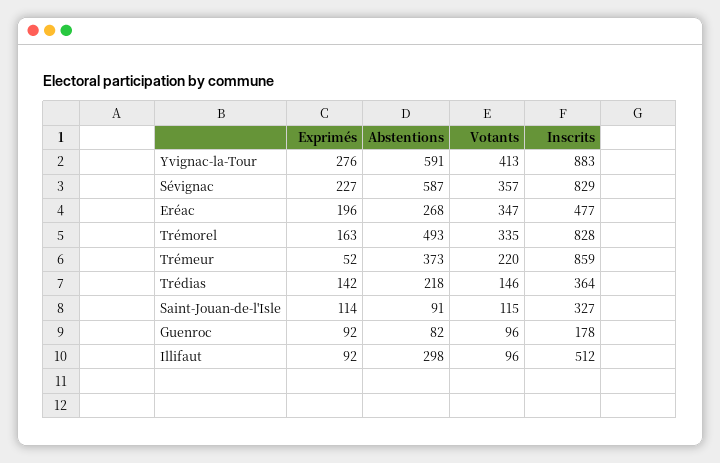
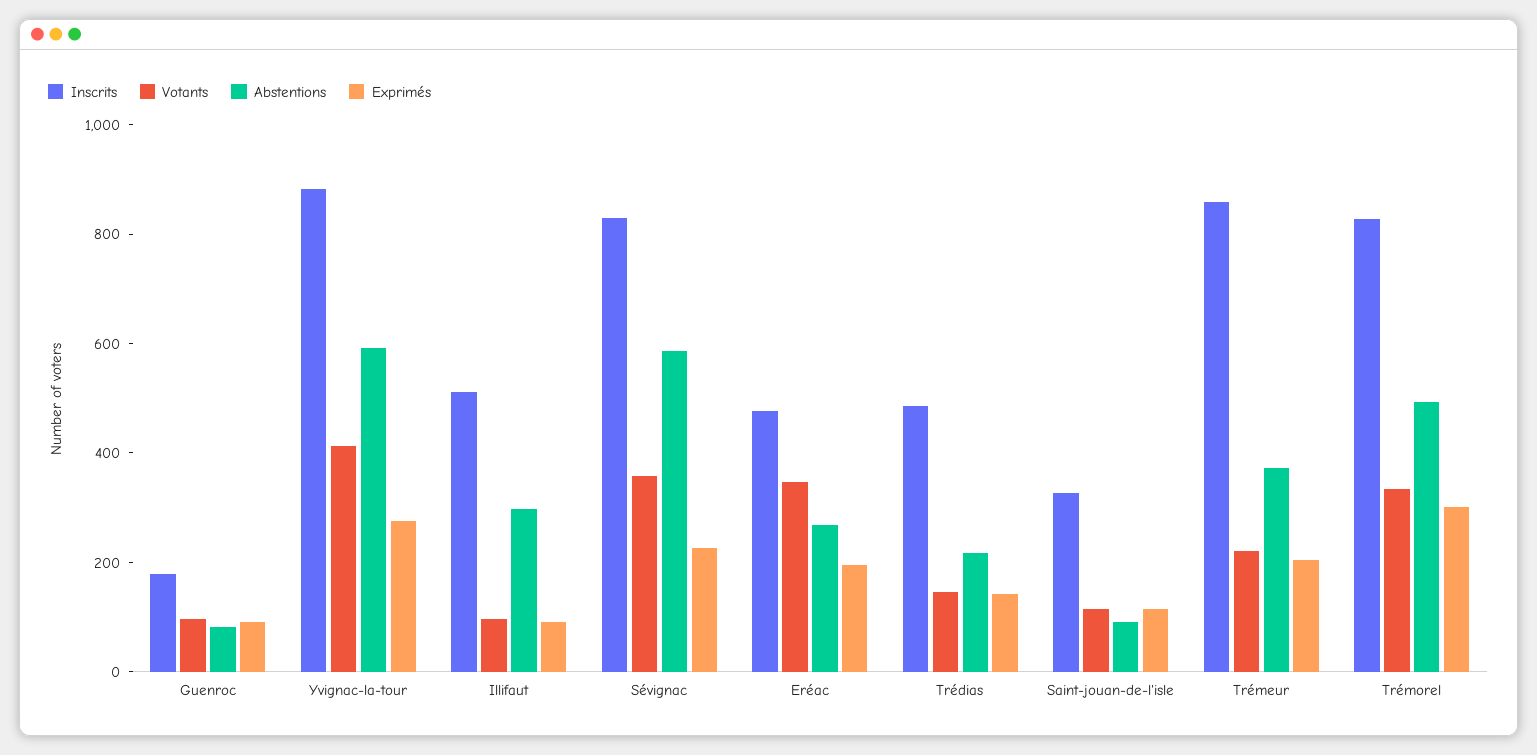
  {
    "Exprimés": {
      "Yvignac-la-Tour": 276,
      "Sévignac": 227,
      "Eréac": 196,
-     "Trémorel": 163,
+     "Trémorel": 300,
-     "Trémeur": 52,
+     "Trémeur": 200,
      "Trédias": 142,
      "Saint-Jouan-de-l'Isle": 114,
      "Guenroc": 92,
      "Illifaut": 92
    },
    "Abstentions": {
      "Yvignac-la-Tour": 591,
      "Sévignac": 587,
      "Eréac": 268,
      "Trémorel": 493,
      "Trémeur": 373,
      "Trédias": 218,
      "Saint-Jouan-de-l'Isle": 91,
      "Guenroc": 82,
      "Illifaut": 298
    },
    "Votants": {
      "Yvignac-la-Tour": 413,
      "Sévignac": 357,
      "Eréac": 347,
      "Trémorel": 335,
      "Trémeur": 220,
      "Trédias": 146,
      "Saint-Jouan-de-l'Isle": 115,
      "Guenroc": 96,
      "Illifaut": 96
    },
    "Inscrits": {
      "Yvignac-la-Tour": 883,
      "Sévignac": 829,
      "Eréac": 477,
      "Trémorel": 828,
      "Trémeur": 859,
-     "Trédias": 364,
+     "Trédias": 500,
      "Saint-Jouan-de-l'Isle": 327,
      "Guenroc": 178,
      "Illifaut": 512
    }
  }

